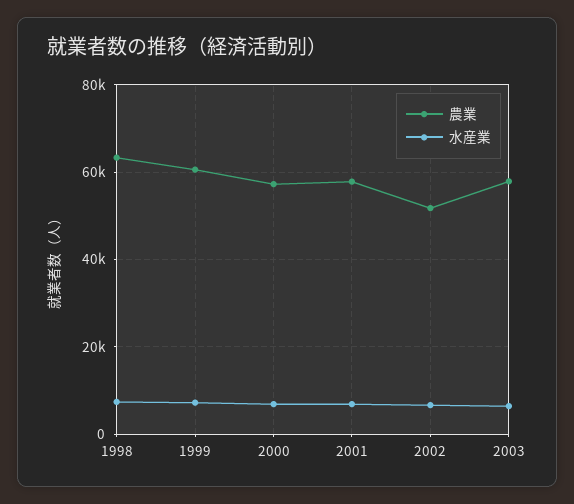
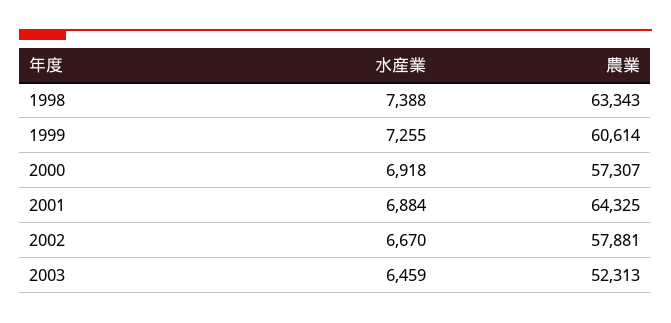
  {
    "農業": {
      "1998": 63343,
      "1999": 60614,
      "2000": 57307,
-     "2001": 58000,
+     "2001": 64325,
-     "2002": 52000,
+     "2002": 57881,
-     "2003": 58000
+     "2003": 52313
    },
    "水産業": {
      "1998": 7388,
      "1999": 7255,
      "2000": 6918,
      "2001": 6884,
      "2002": 6670,
      "2003": 6459
    }
  }

